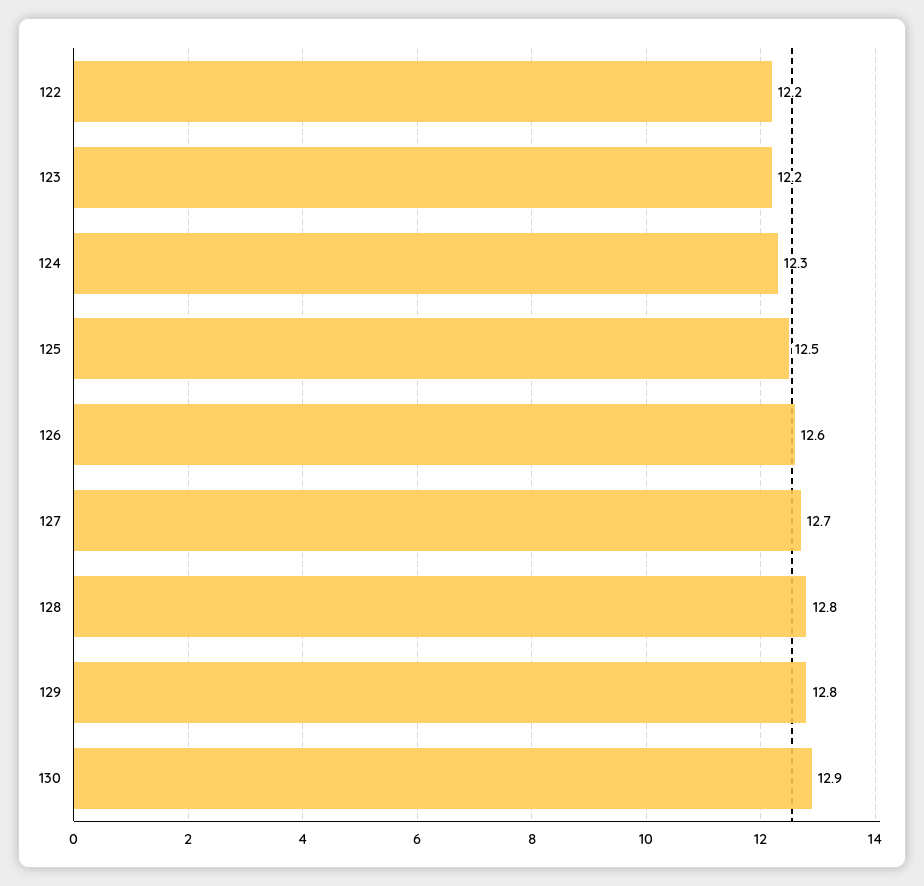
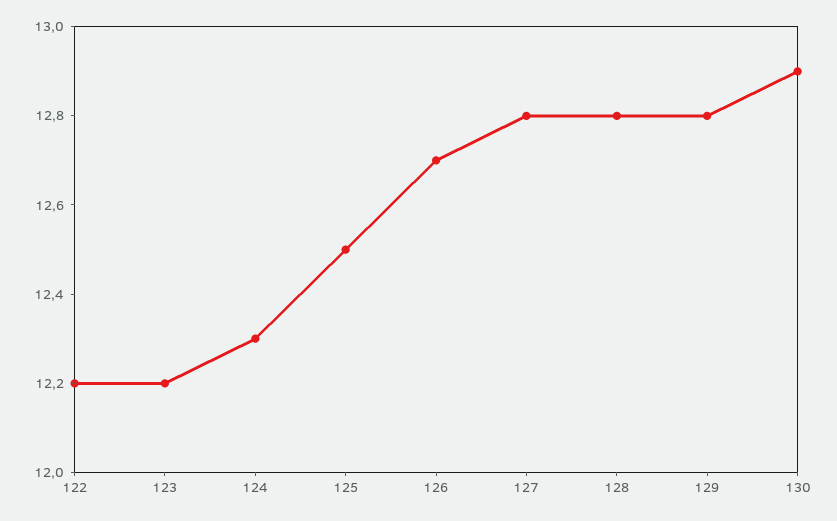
  {
    "122": 12.2,
    "123": 12.2,
    "124": 12.3,
    "125": 12.5,
-   "126": 12.6,
+   "126": 12.7,
-   "127": 12.7,
+   "127": 12.8,
    "128": 12.8,
    "129": 12.8,
    "130": 12.9
  }

